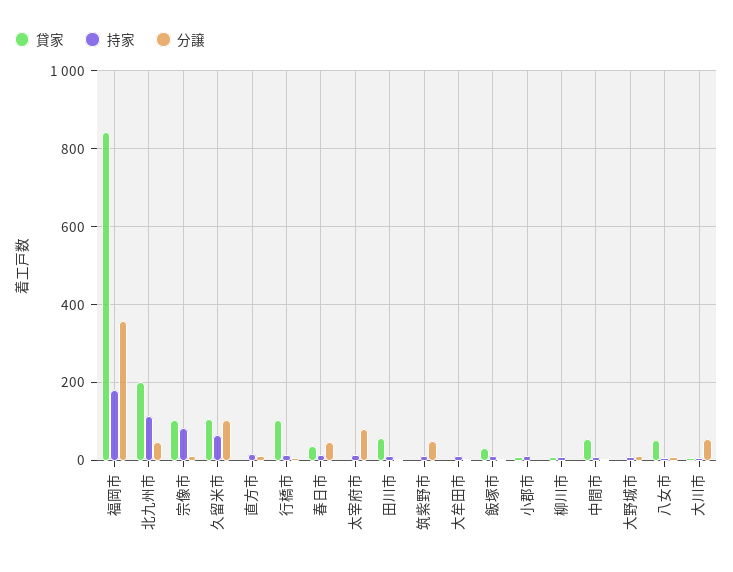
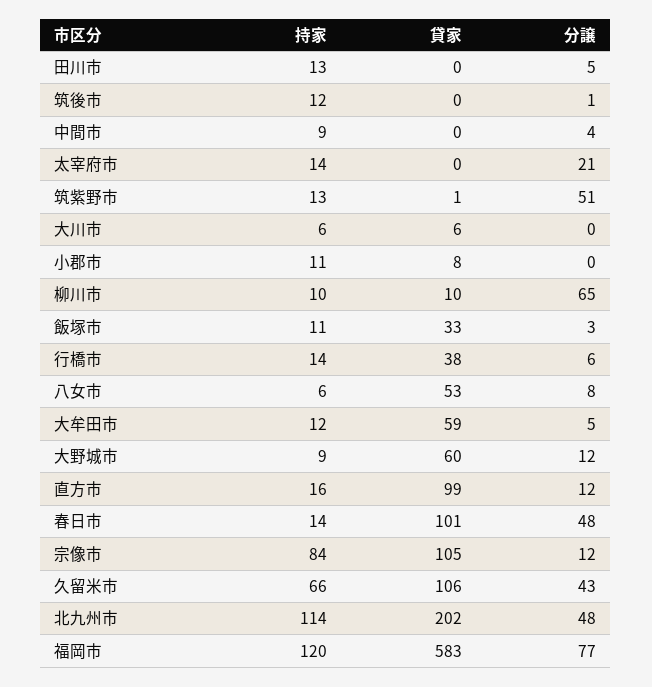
  {
    "貸家": {
-     "福岡市": 840,
+     "福岡市": 583,
      "北九州市": 202,
      "宗像市": 105,
      "久留米市": 106,
-     "直方市": 0,
+     "直方市": 99,
-     "行橋市": 100,
+     "行橋市": 38,
-     "春日市": 40,
+     "春日市": 101,
      "太宰府市": 0,
-     "田川市": 60,
+     "田川市": 0,
      "筑紫野市": 1,
-     "大牟田市": 0,
+     "大牟田市": 59,
      "飯塚市": 33,
      "小郡市": 8,
      "柳川市": 10,
-     "中間市": 60,
+     "中間市": 0,
-     "大野城市": 0,
+     "大野城市": 60,
      "八女市": 53,
-     "大川市": 6
+     "大川市": 6,
+     "筑後市": 0
    },
    "持家": {
-     "福岡市": 180,
+     "福岡市": 120,
      "北九州市": 114,
      "宗像市": 84,
      "久留米市": 66,
      "直方市": 16,
      "行橋市": 14,
      "春日市": 14,
      "太宰府市": 14,
      "田川市": 13,
      "筑紫野市": 13,
      "大牟田市": 12,
      "飯塚市": 11,
      "小郡市": 11,
      "柳川市": 10,
      "中間市": 9,
      "大野城市": 9,
      "八女市": 6,
-     "大川市": 6
+     "大川市": 6,
+     "筑後市": 12
    },
    "分譲": {
-     "福岡市": 360,
+     "福岡市": 77,
      "北九州市": 48,
      "宗像市": 12,
-     "久留米市": 100,
+     "久留米市": 43,
      "直方市": 12,
      "行橋市": 6,
      "春日市": 48,
-     "太宰府市": 80,
+     "太宰府市": 21,
      "田川市": 5,
      "筑紫野市": 51,
      "大牟田市": 5,
      "飯塚市": 3,
      "小郡市": 0,
-     "柳川市": 0,
+     "柳川市": 65,
      "中間市": 4,
      "大野城市": 12,
      "八女市": 8,
-     "大川市": 60
+     "大川市": 0,
+     "筑後市": 1
    }
  }

